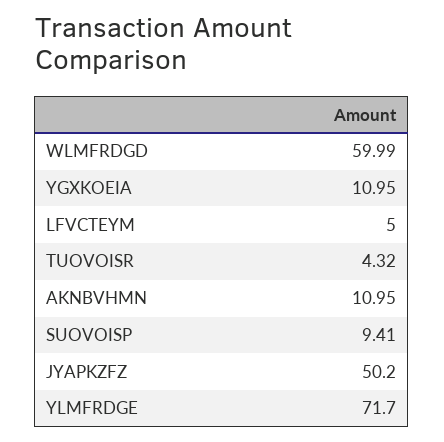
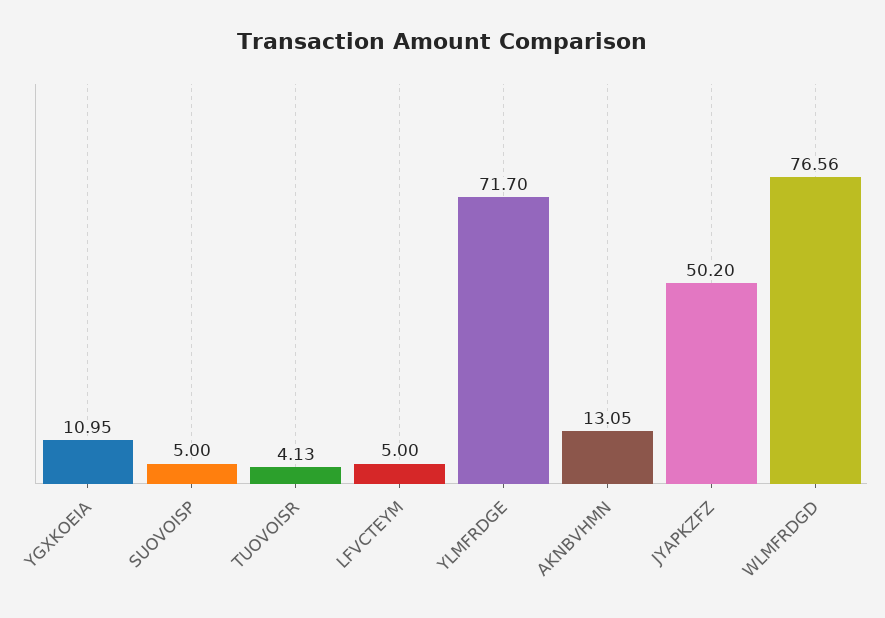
  {
-   "WLMFRDGD": 59.99,
+   "WLMFRDGD": 76.56,
    "YGXKOEIA": 10.95,
    "LFVCTEYM": 5,
-   "TUOVOISR": 4.32,
+   "TUOVOISR": 4.13,
-   "AKNBVHMN": 10.95,
+   "AKNBVHMN": 13.05,
-   "SUOVOISP": 9.41,
+   "SUOVOISP": 5,
    "JYAPKZFZ": 50.2,
    "YLMFRDGE": 71.7
  }

